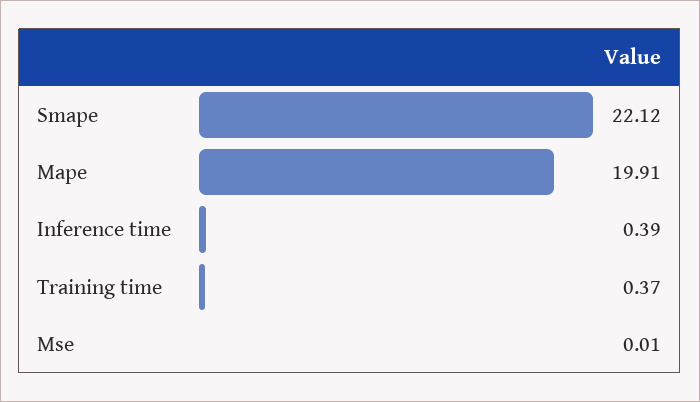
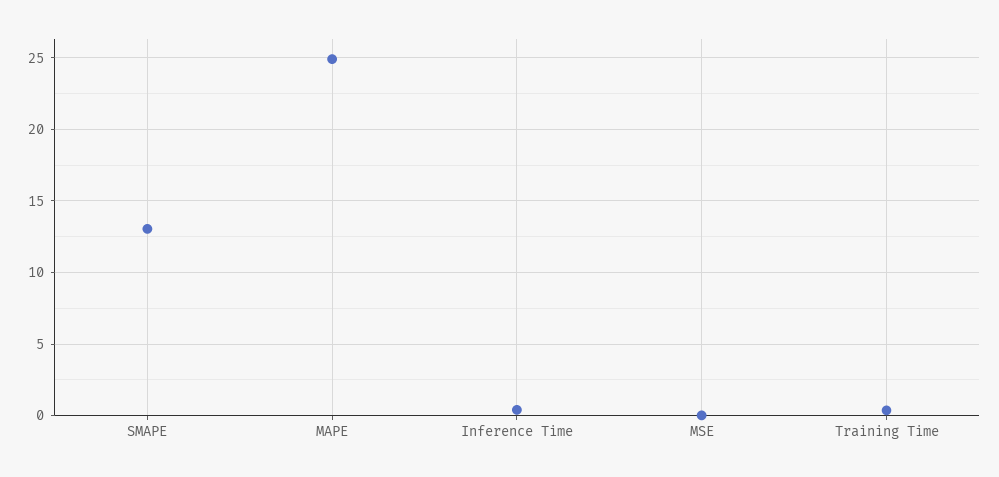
  {
-   "Smape": 22.12,
+   "Smape": 13,
-   "Mape": 19.91,
+   "Mape": 25,
    "Inference time": 0.39,
    "Training time": 0.37,
    "Mse": 0.01
  }

